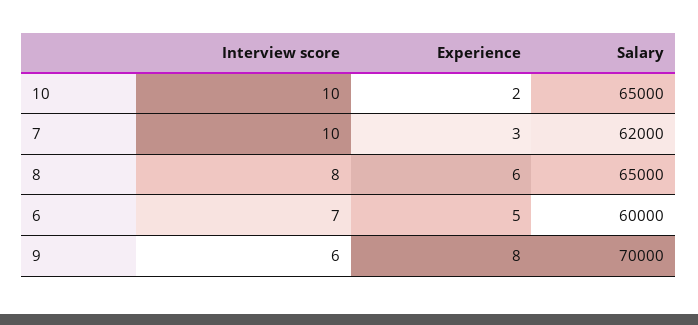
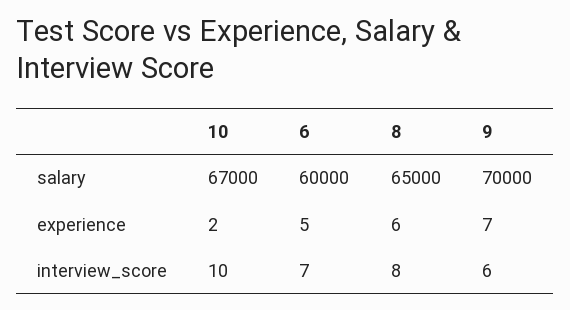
  {
    "Interview score": {
      "10": 10,
-     "7": 10,
      "8": 8,
      "6": 7,
      "9": 6
    },
    "Experience": {
      "10": 2,
-     "7": 3,
      "8": 6,
      "6": 5,
-     "9": 8
+     "9": 7
    },
    "Salary": {
-     "10": 65000,
+     "10": 67000,
-     "7": 62000,
      "8": 65000,
      "6": 60000,
      "9": 70000
    }
  }

